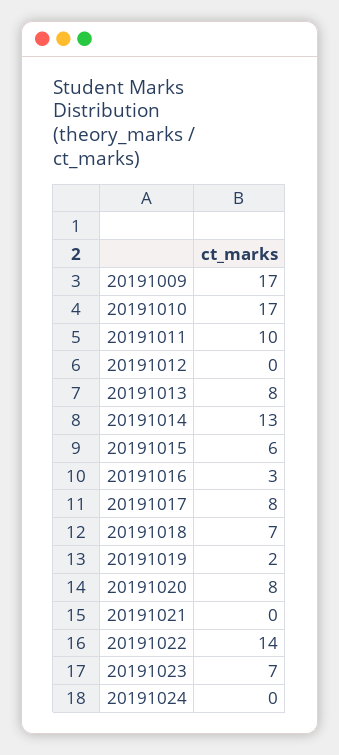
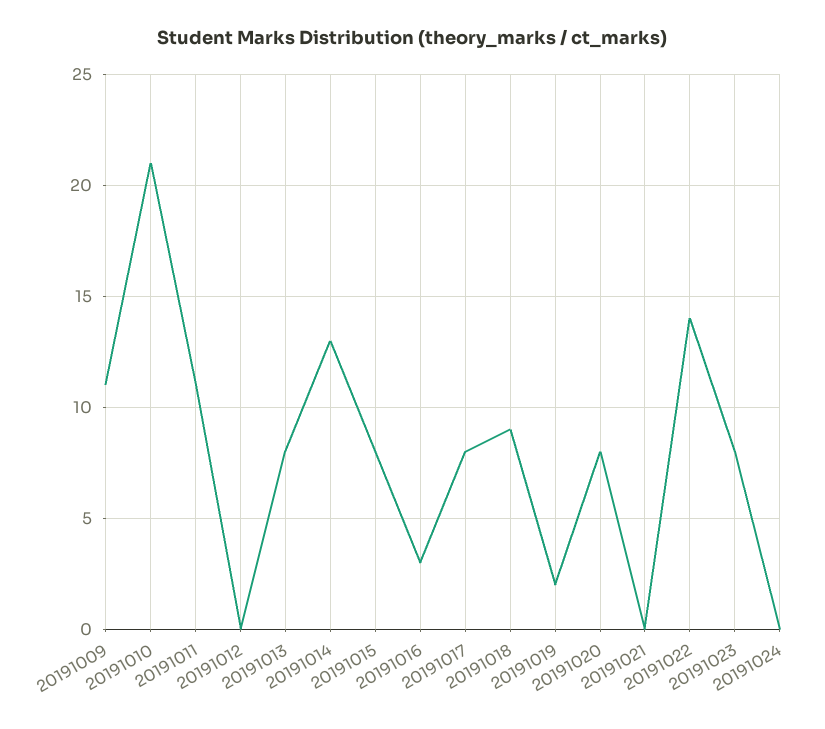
  {
-   "20191009": 17,
+   "20191009": 11,
-   "20191010": 17,
+   "20191010": 21,
-   "20191011": 10,
+   "20191011": 11,
    "20191012": 0,
    "20191013": 8,
    "20191014": 13,
-   "20191015": 6,
+   "20191015": 8,
    "20191016": 3,
    "20191017": 8,
-   "20191018": 7,
+   "20191018": 9,
    "20191019": 2,
    "20191020": 8,
    "20191021": 0,
    "20191022": 14,
-   "20191023": 7,
+   "20191023": 8,
    "20191024": 0
  }

